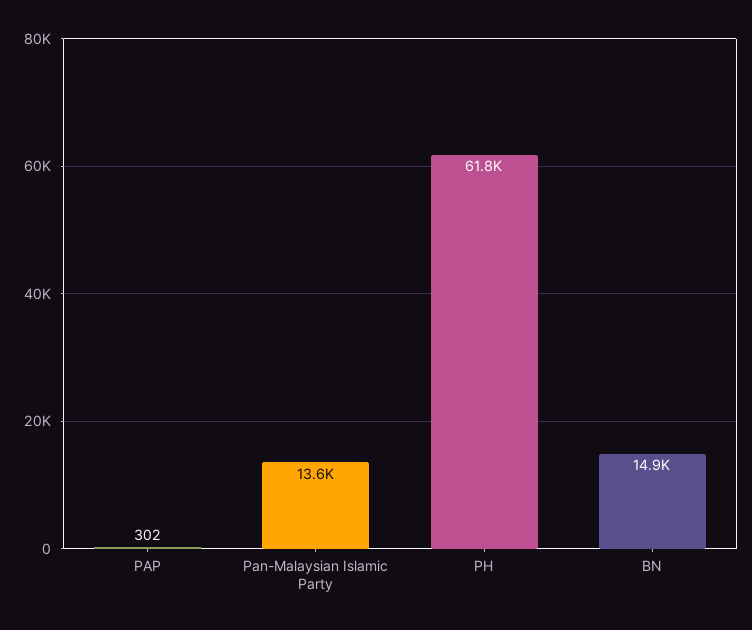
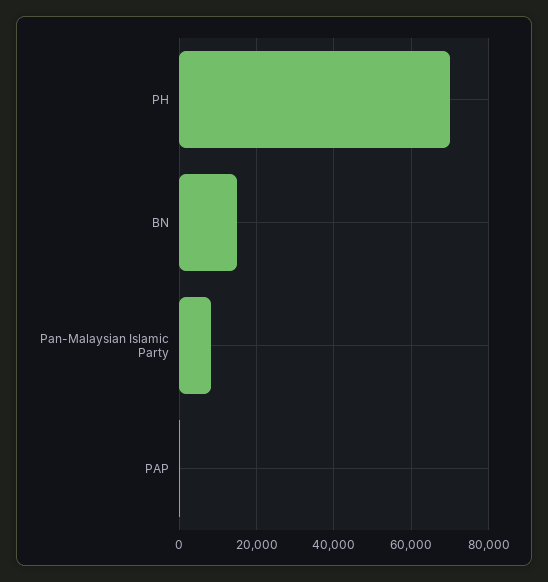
  {
    "PAP": 302,
-   "Pan-Malaysian Islamic Party": 13600,
+   "Pan-Malaysian Islamic Party": 8000,
-   "PH": 61800,
+   "PH": 70000,
    "BN": 14900
  }

